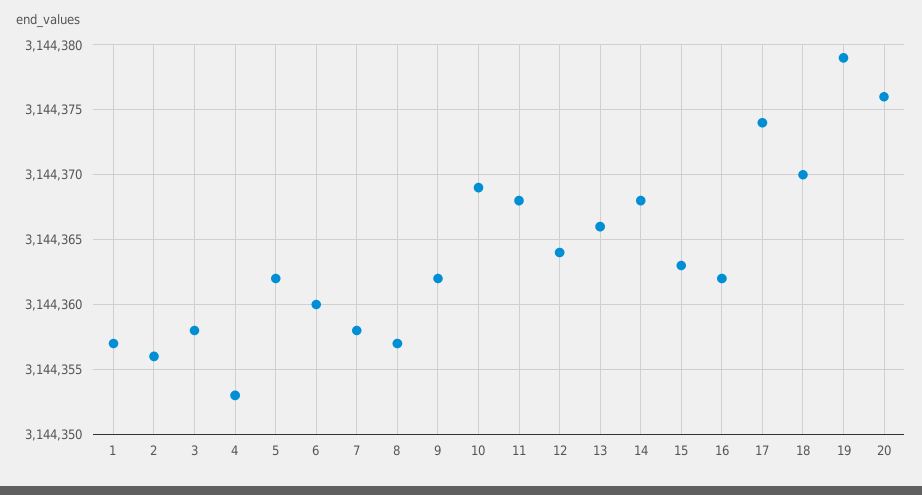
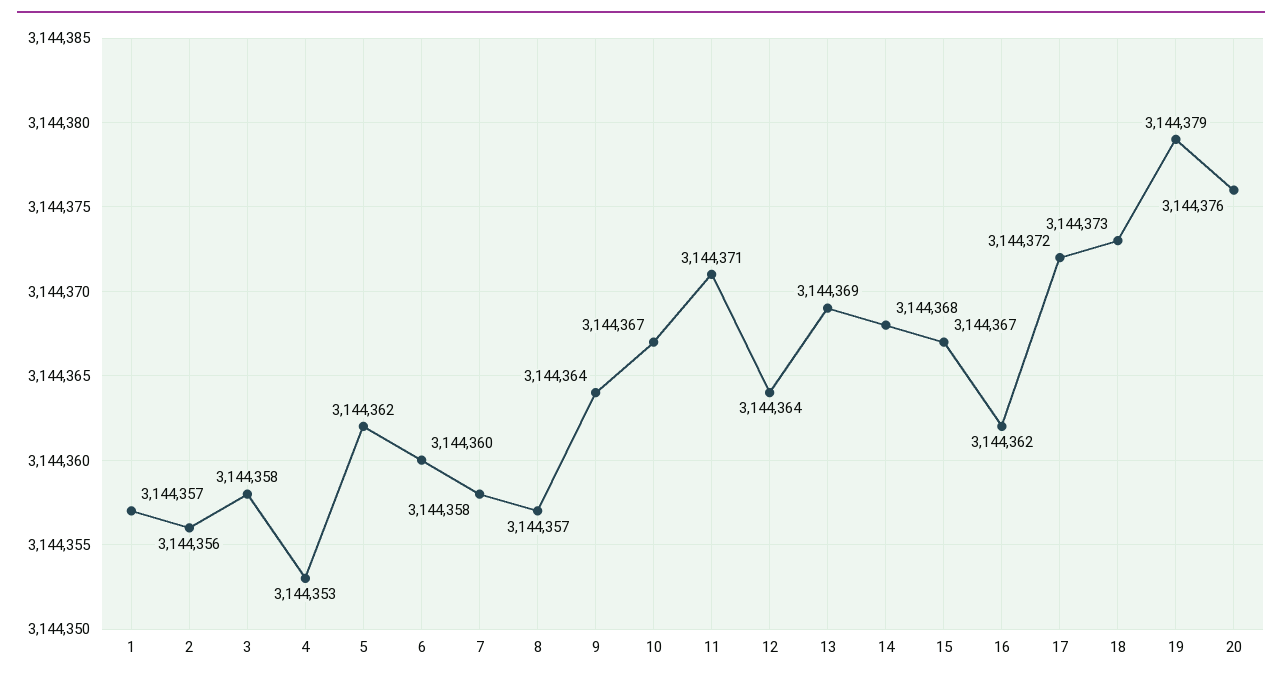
  {
    "1": 3144357,
    "2": 3144356,
    "3": 3144358,
    "4": 3144353,
    "5": 3144362,
    "6": 3144360,
    "7": 3144358,
    "8": 3144357,
-   "9": 3144362,
+   "9": 3144364,
-   "10": 3144369,
+   "10": 3144367,
-   "11": 3144368,
+   "11": 3144371,
    "12": 3144364,
-   "13": 3144366,
+   "13": 3144369,
    "14": 3144368,
-   "15": 3144363,
+   "15": 3144367,
    "16": 3144362,
-   "17": 3144374,
+   "17": 3144372,
-   "18": 3144370,
+   "18": 3144373,
    "19": 3144379,
    "20": 3144376
  }

